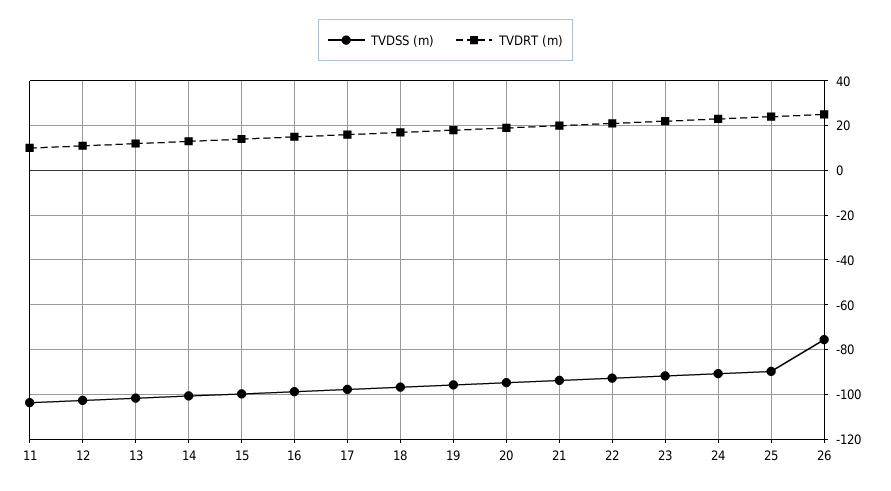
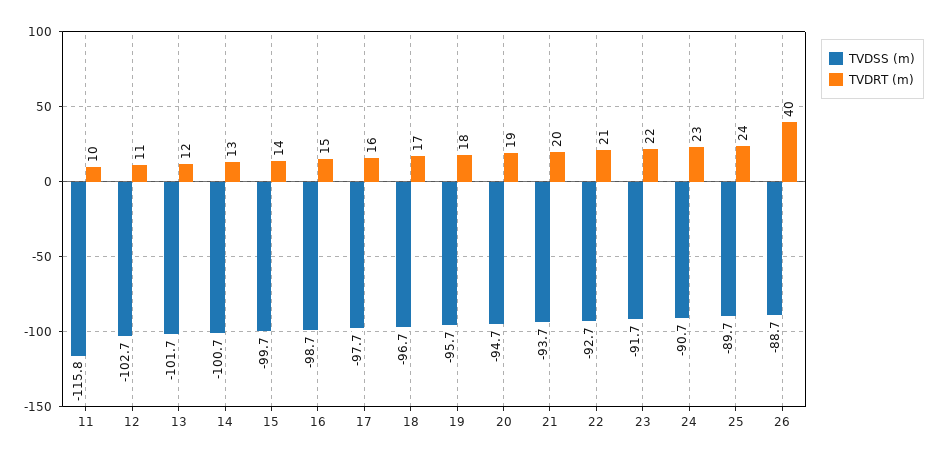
  {
    "TVDSS (m)": {
-     "11": -105,
+     "11": -115.8,
      "12": -102.7,
      "13": -101.7,
      "14": -100.7,
      "15": -99.7,
      "16": -98.7,
      "17": -97.7,
      "18": -96.7,
      "19": -95.7,
      "20": -94.7,
      "21": -93.7,
      "22": -92.7,
      "23": -91.7,
      "24": -90.7,
      "25": -89.7,
-     "26": -75
+     "26": -88.7
    },
    "TVDRT (m)": {
      "11": 10,
      "12": 11,
      "13": 12,
      "14": 13,
      "15": 14,
      "16": 15,
      "17": 16,
      "18": 17,
      "19": 18,
      "20": 19,
      "21": 20,
      "22": 21,
      "23": 22,
      "24": 23,
      "25": 24,
-     "26": 25
+     "26": 40
    }
  }

